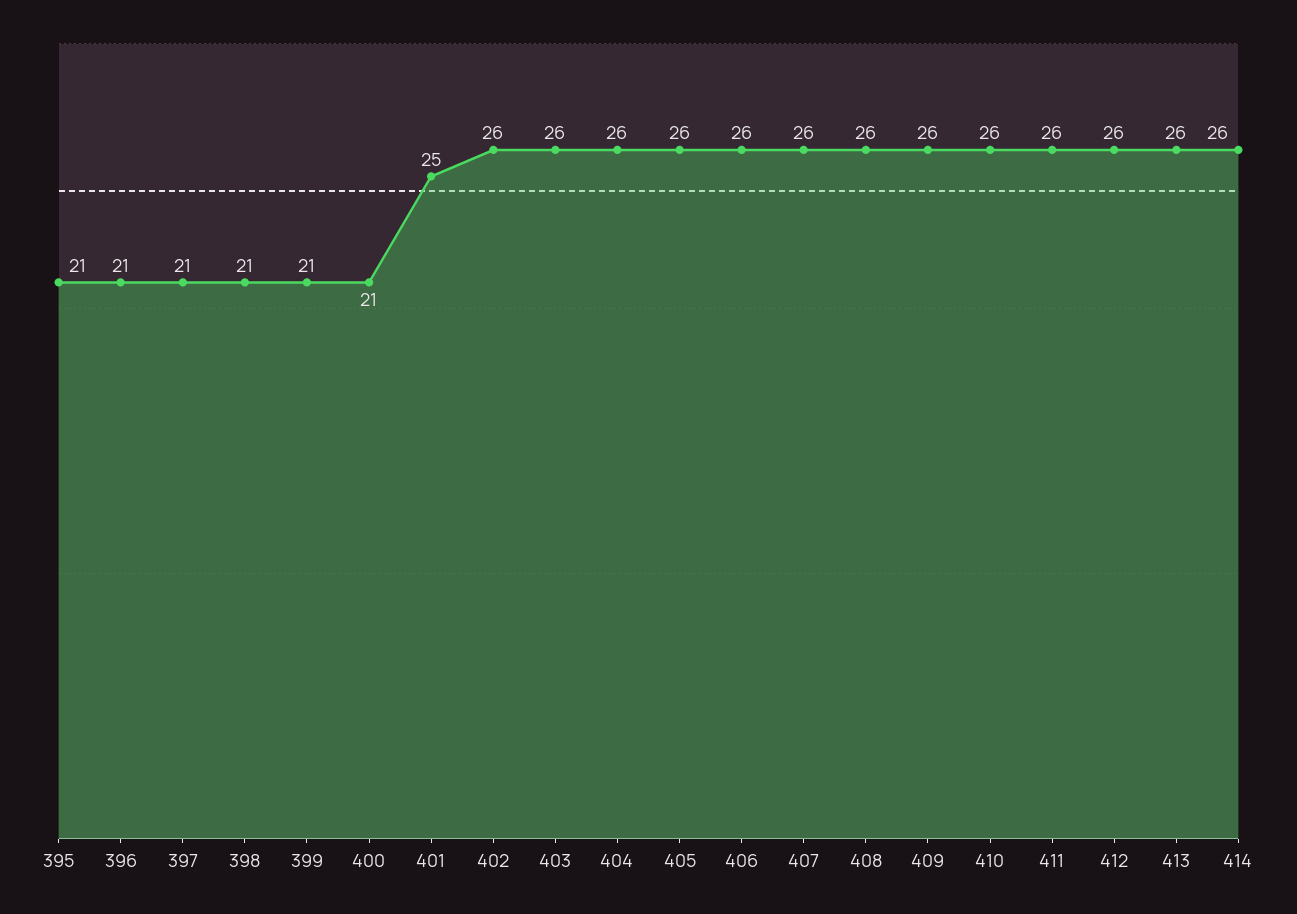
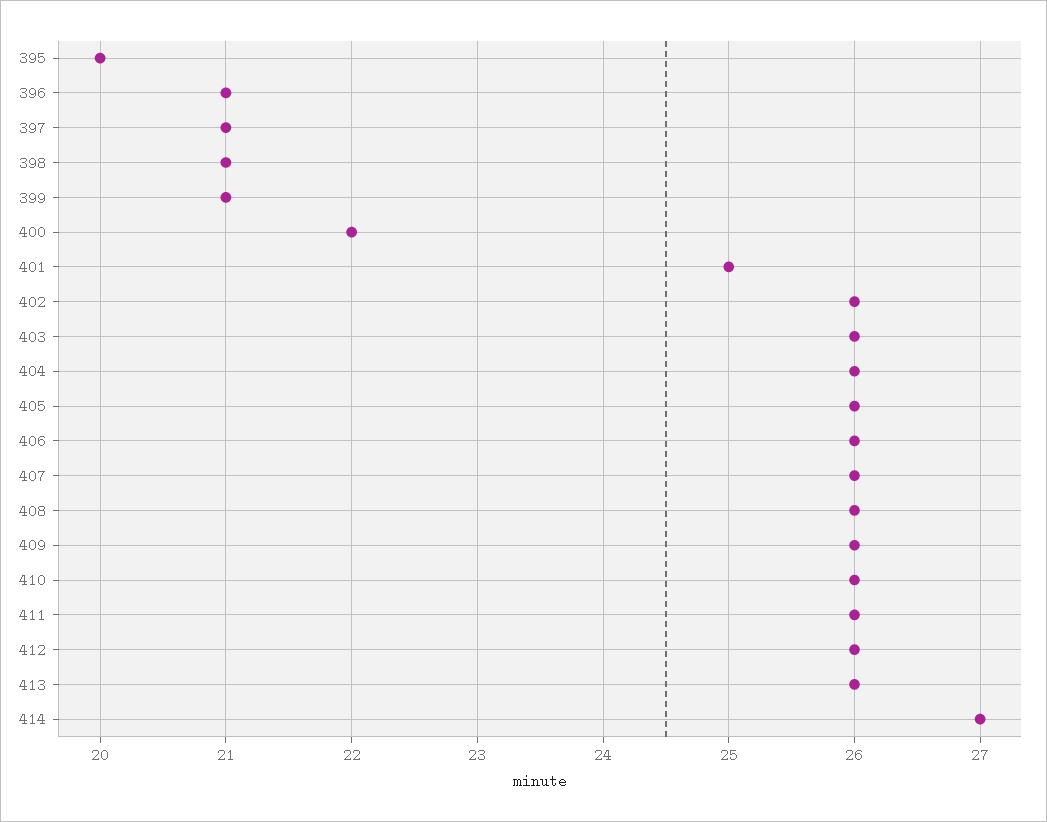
  {
-   "395": 21,
+   "395": 20,
    "396": 21,
    "397": 21,
    "398": 21,
    "399": 21,
-   "400": 21,
+   "400": 22,
    "401": 25,
    "402": 26,
    "403": 26,
    "404": 26,
    "405": 26,
    "406": 26,
    "407": 26,
    "408": 26,
    "409": 26,
    "410": 26,
    "411": 26,
    "412": 26,
    "413": 26,
-   "414": 26
+   "414": 27
  }

